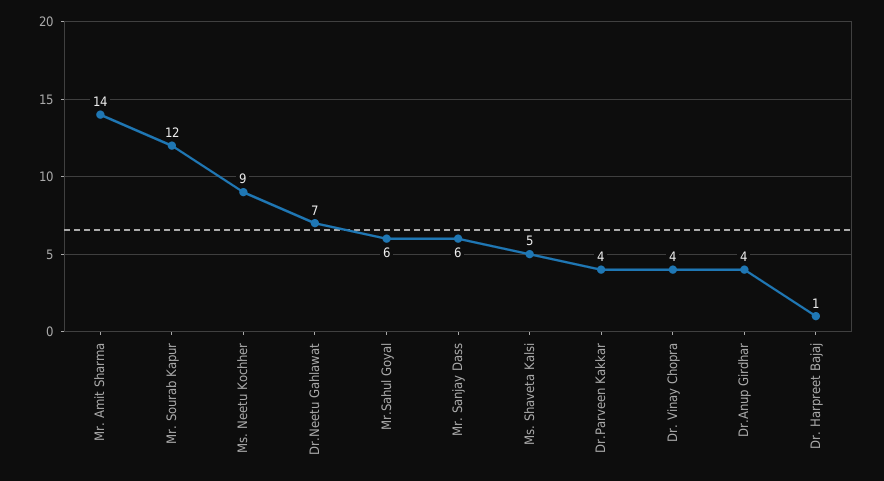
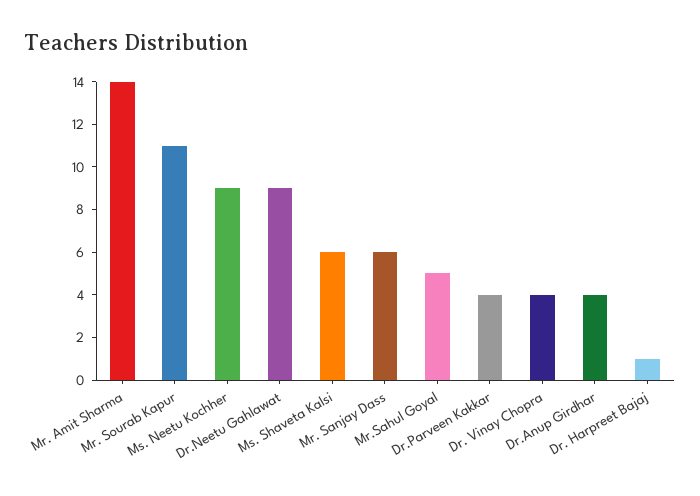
  {
    "Mr. Amit Sharma": 14,
-   "Mr. Sourab Kapur": 12,
+   "Mr. Sourab Kapur": 11,
    "Ms. Neetu Kochher": 9,
-   "Dr.Neetu Gahlawat": 7,
+   "Dr.Neetu Gahlawat": 9,
-   "Mr.Sahul Goyal": 6,
+   "Mr.Sahul Goyal": 5,
    "Mr. Sanjay Dass": 6,
-   "Ms. Shaveta Kalsi": 5,
+   "Ms. Shaveta Kalsi": 6,
    "Dr.Parveen Kakkar": 4,
    "Dr. Vinay Chopra": 4,
    "Dr.Anup Girdhar": 4,
    "Dr. Harpreet Bajaj": 1
  }

